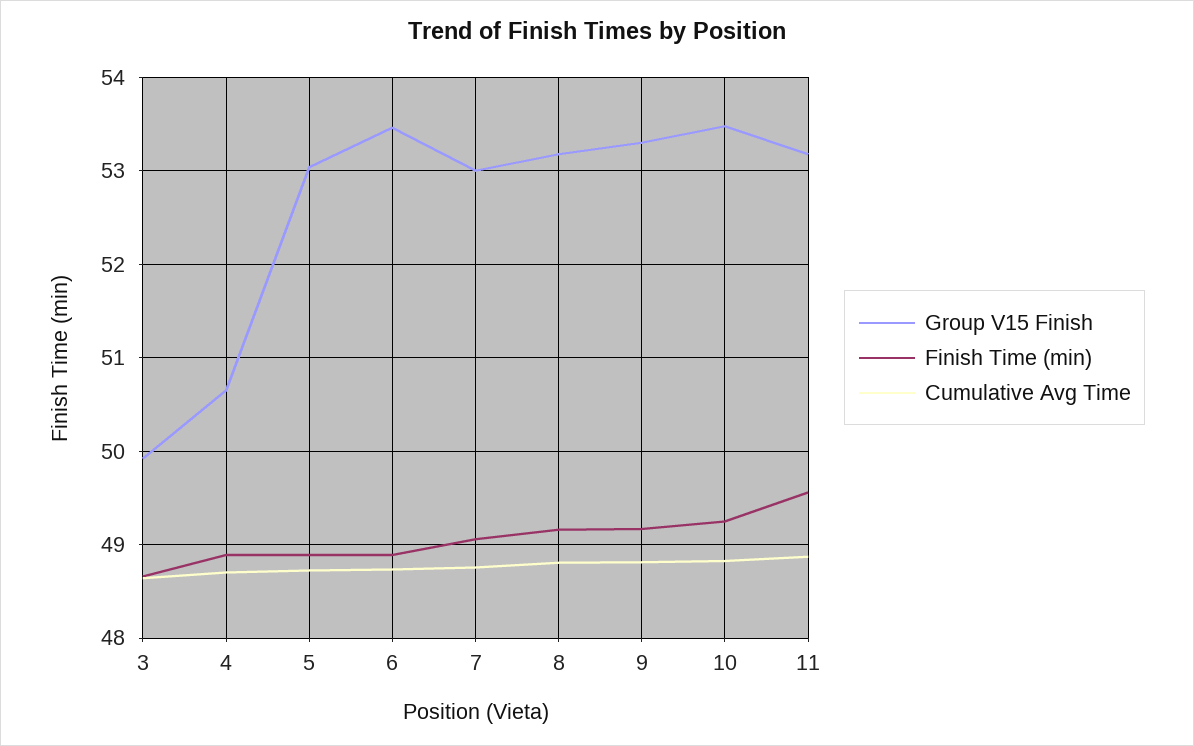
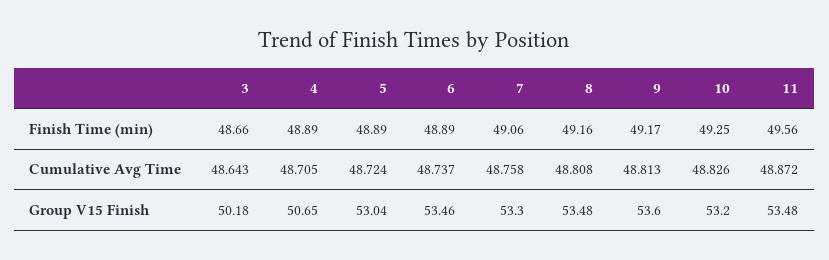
  {
    "Group V15 Finish": {
-     "3": 49.9,
+     "3": 50.18,
      "4": 50.65,
      "5": 53.04,
      "6": 53.46,
-     "7": 53,
+     "7": 53.3,
-     "8": 53.2,
+     "8": 53.48,
-     "9": 53.3,
+     "9": 53.6,
-     "10": 53.5,
+     "10": 53.2,
-     "11": 53.2
+     "11": 53.48
    },
    "Finish Time (min)": {
      "3": 48.66,
      "4": 48.89,
      "5": 48.89,
      "6": 48.89,
      "7": 49.06,
      "8": 49.16,
      "9": 49.17,
      "10": 49.25,
      "11": 49.56
    },
    "Cumulative Avg Time": {
      "3": 48.643,
      "4": 48.705,
      "5": 48.724,
      "6": 48.737,
      "7": 48.758,
      "8": 48.808,
      "9": 48.813,
      "10": 48.826,
      "11": 48.872
    }
  }

